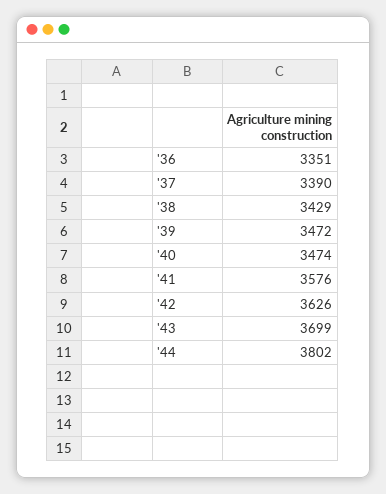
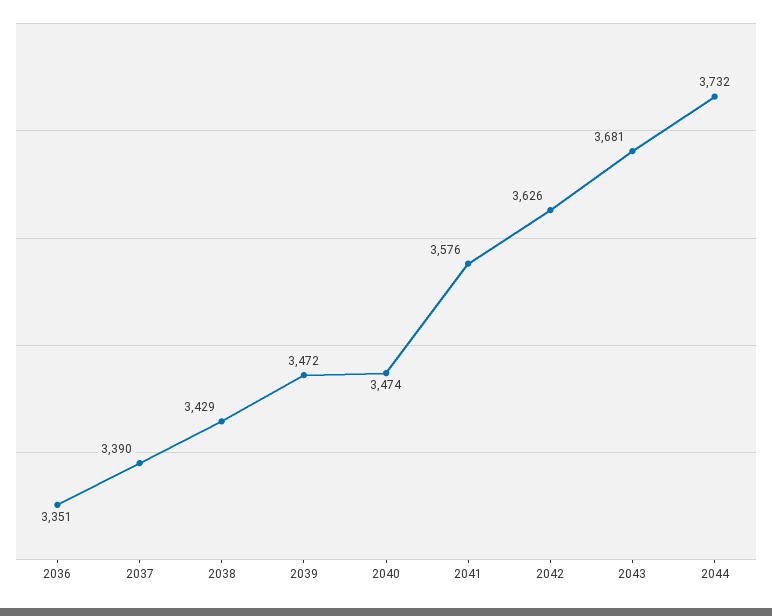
  {
    "'36": 3351,
    "'37": 3390,
    "'38": 3429,
    "'39": 3472,
    "'40": 3474,
    "'41": 3576,
    "'42": 3626,
-   "'43": 3699,
+   "'43": 3681,
-   "'44": 3802
+   "'44": 3732
  }

